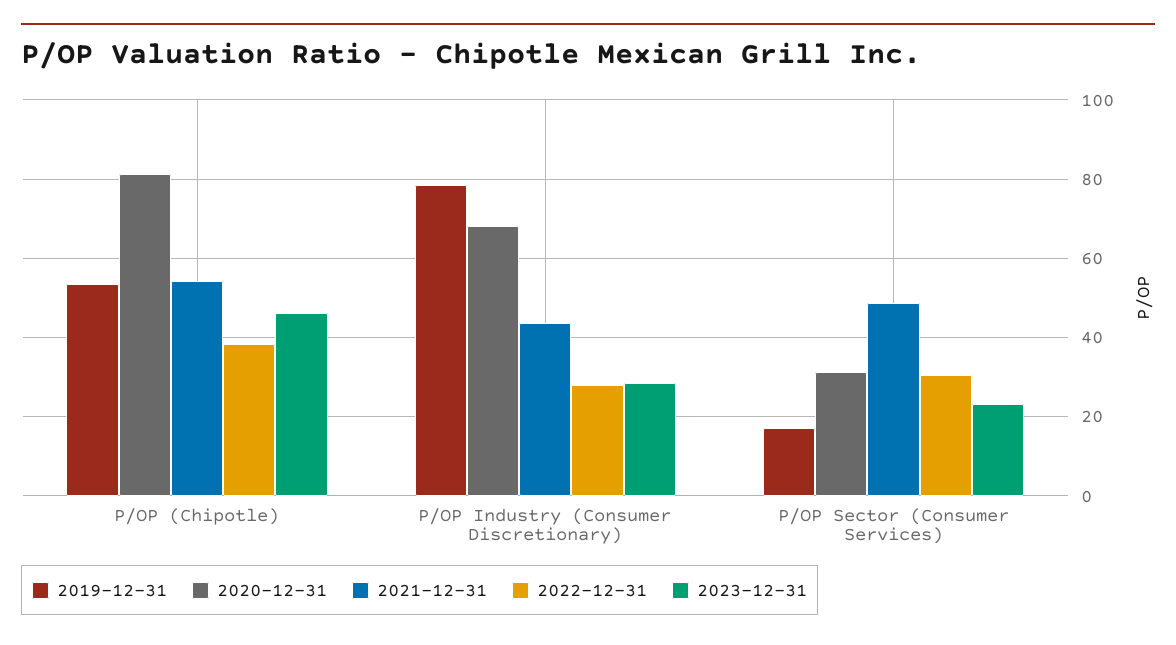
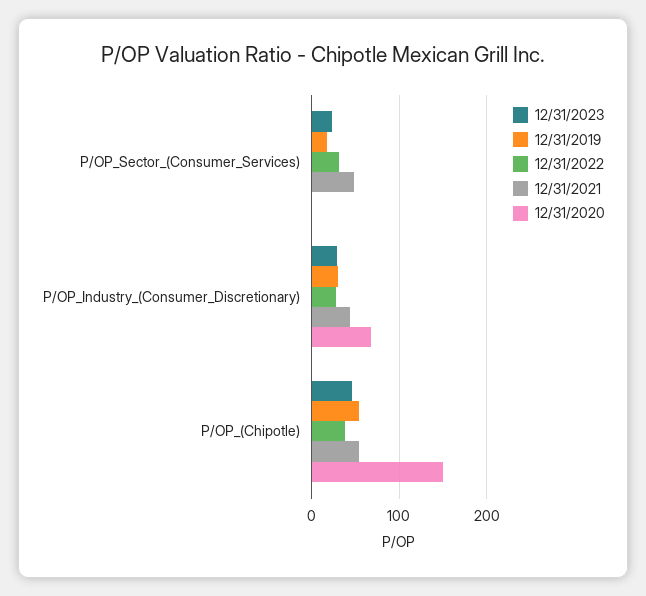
  {
    "2019-12-31": {
      "P/OP (Chipotle)": 54,
-     "P/OP Industry (Consumer Discretionary)": 78,
+     "P/OP Industry (Consumer Discretionary)": 30,
      "P/OP Sector (Consumer Services)": 18
    },
    "2020-12-31": {
-     "P/OP (Chipotle)": 82,
+     "P/OP (Chipotle)": 150,
      "P/OP Industry (Consumer Discretionary)": 68,
-     "P/OP Sector (Consumer Services)": 32
+     "P/OP Sector (Consumer Services)": 0
    },
    "2021-12-31": {
      "P/OP (Chipotle)": 54,
      "P/OP Industry (Consumer Discretionary)": 44,
      "P/OP Sector (Consumer Services)": 48
    },
    "2022-12-31": {
      "P/OP (Chipotle)": 38,
      "P/OP Industry (Consumer Discretionary)": 28,
      "P/OP Sector (Consumer Services)": 30
    },
    "2023-12-31": {
      "P/OP (Chipotle)": 46,
      "P/OP Industry (Consumer Discretionary)": 28,
      "P/OP Sector (Consumer Services)": 24
    }
  }

